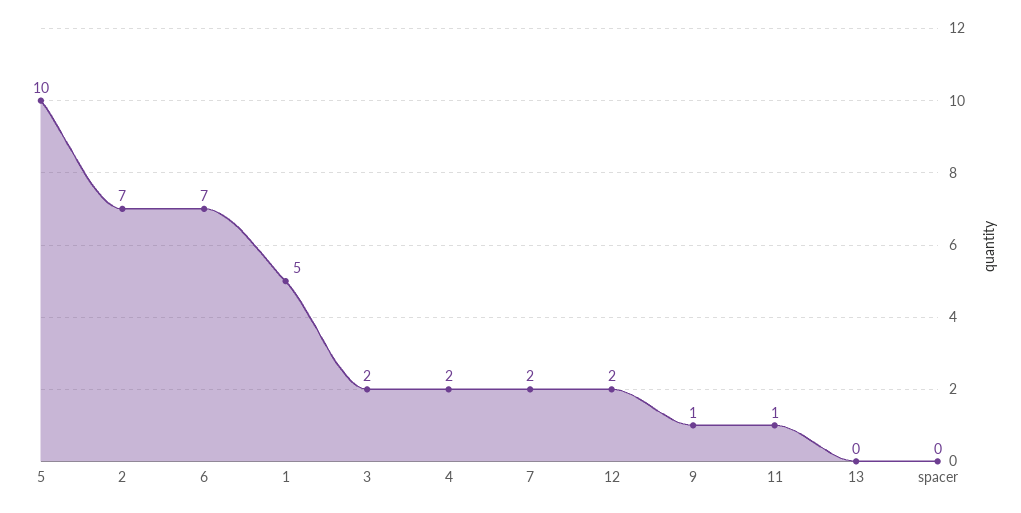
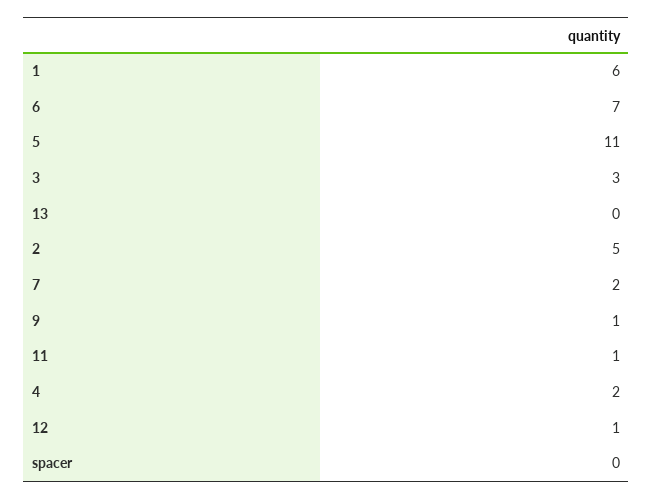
  {
-   "5": 10,
+   "5": 11,
-   "2": 7,
+   "2": 5,
    "6": 7,
-   "1": 5,
+   "1": 6,
-   "3": 2,
+   "3": 3,
    "4": 2,
    "7": 2,
-   "12": 2,
+   "12": 1,
    "9": 1,
    "11": 1,
    "13": 0,
    "spacer": 0
  }

